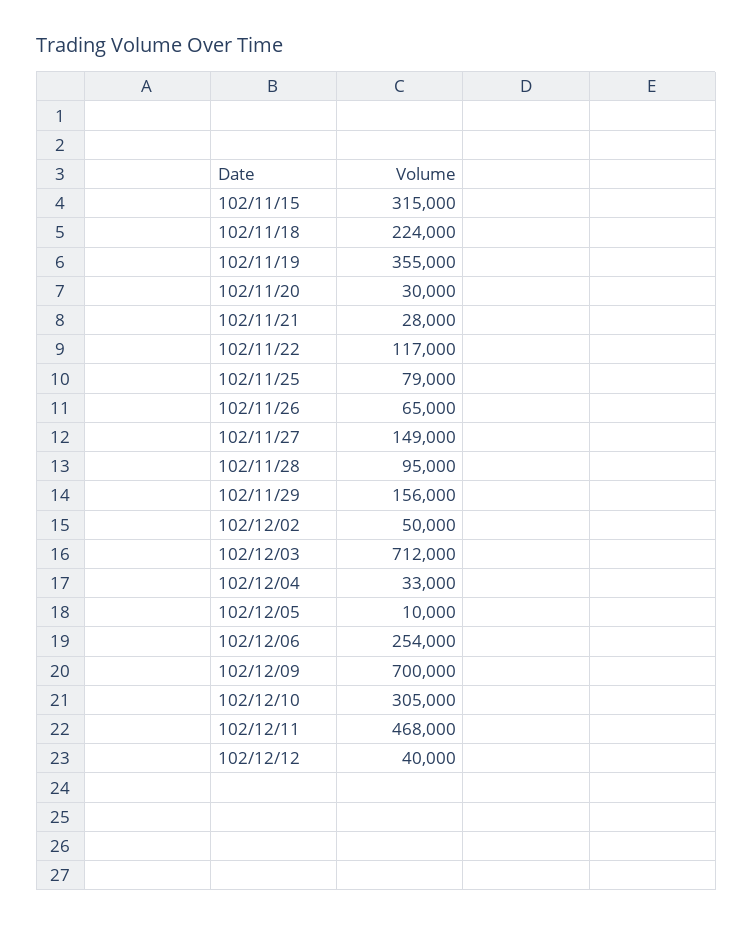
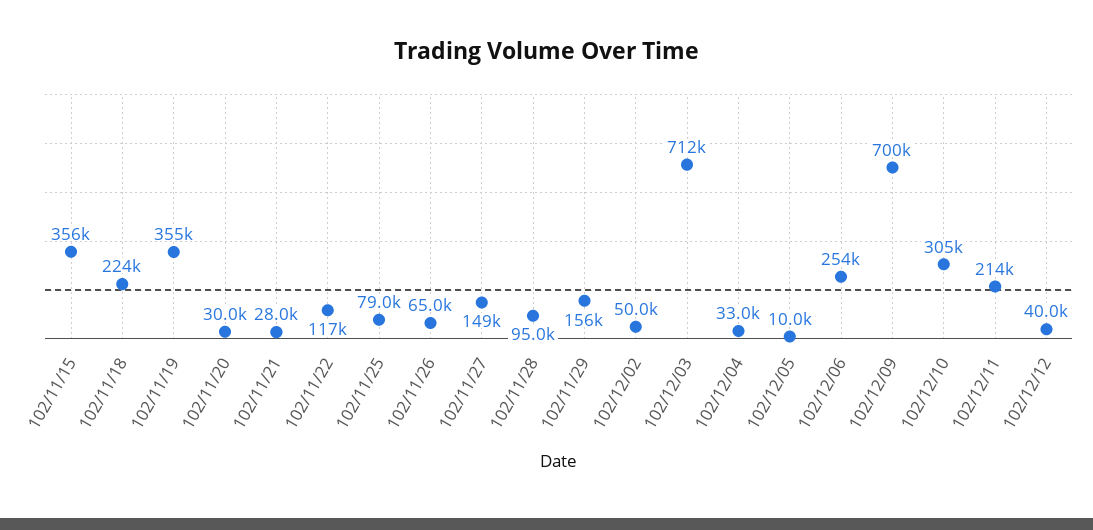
  {
-   "102/11/15": 315000,
+   "102/11/15": 356000,
    "102/11/18": 224000,
    "102/11/19": 355000,
    "102/11/20": 30000,
    "102/11/21": 28000,
    "102/11/22": 117000,
    "102/11/25": 79000,
    "102/11/26": 65000,
    "102/11/27": 149000,
    "102/11/28": 95000,
    "102/11/29": 156000,
    "102/12/02": 50000,
    "102/12/03": 712000,
    "102/12/04": 33000,
    "102/12/05": 10000,
    "102/12/06": 254000,
    "102/12/09": 700000,
    "102/12/10": 305000,
-   "102/12/11": 468000,
+   "102/12/11": 214000,
    "102/12/12": 40000
  }

